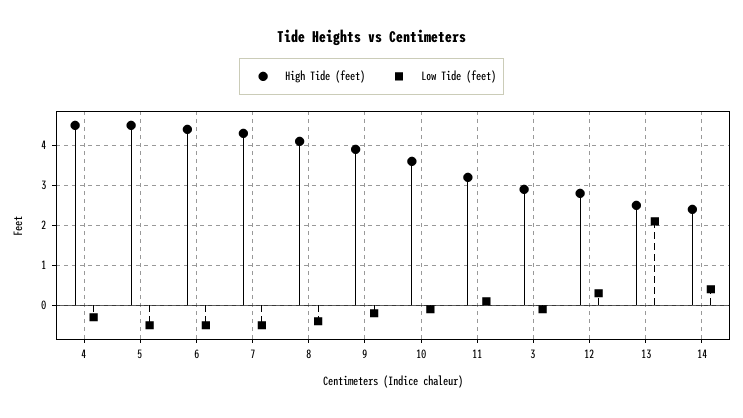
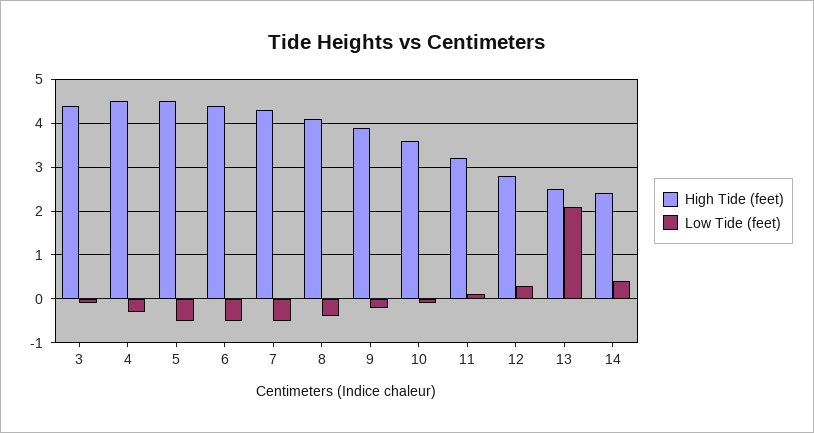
  {
    "High Tide (feet)": {
      "4": 4.5,
      "5": 4.5,
      "6": 4.5,
      "7": 4.5,
      "8": 4,
      "9": 4,
      "10": 3.5,
      "11": 3,
-     "3": 3,
+     "3": 4.5,
      "12": 3,
      "13": 2.5,
      "14": 2.5
    },
    "Low Tide (feet)": {
      "4": -0.5,
      "5": -0.5,
      "6": -0.5,
      "7": -0.5,
      "8": -0.5,
      "9": 0,
      "10": 0,
      "11": 0,
      "3": 0,
      "12": 0.5,
      "13": 2,
      "14": 0.5
    }
  }

